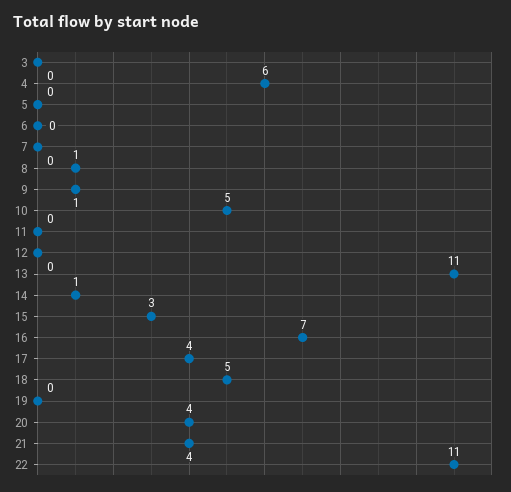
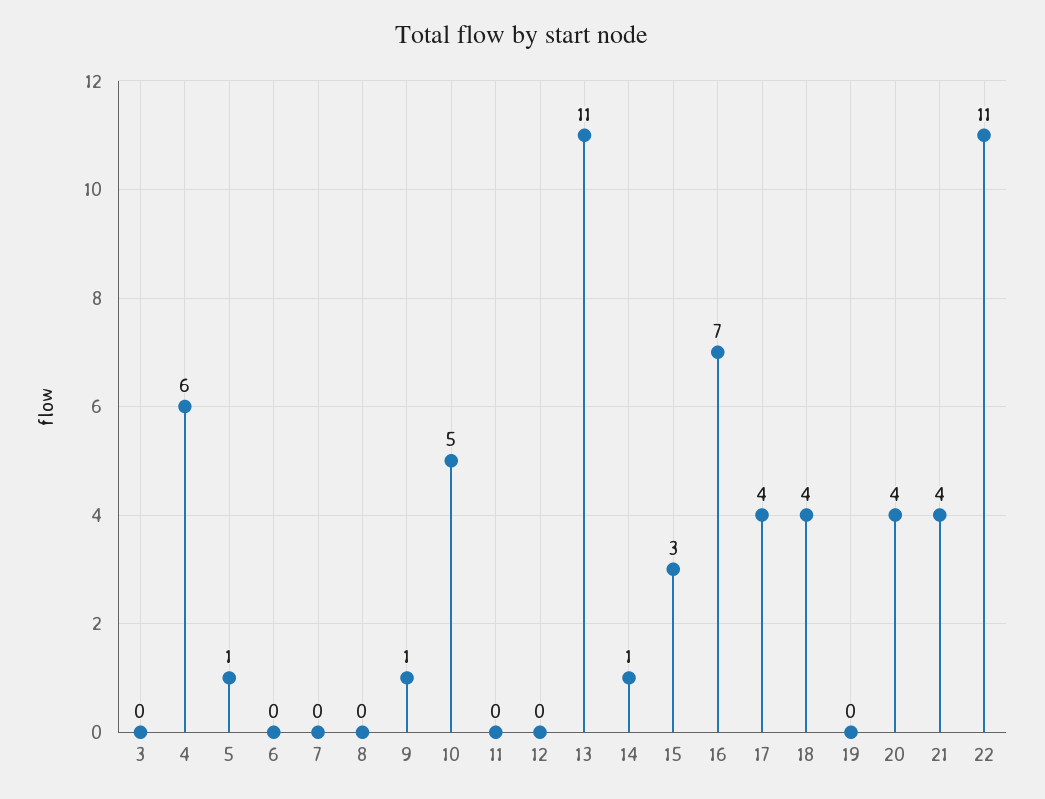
  {
    "3": 0,
    "4": 6,
-   "5": 0,
+   "5": 1,
    "6": 0,
    "7": 0,
-   "8": 1,
+   "8": 0,
    "9": 1,
    "10": 5,
    "11": 0,
    "12": 0,
    "13": 11,
    "14": 1,
    "15": 3,
    "16": 7,
    "17": 4,
-   "18": 5,
+   "18": 4,
    "19": 0,
    "20": 4,
    "21": 4,
    "22": 11
  }

